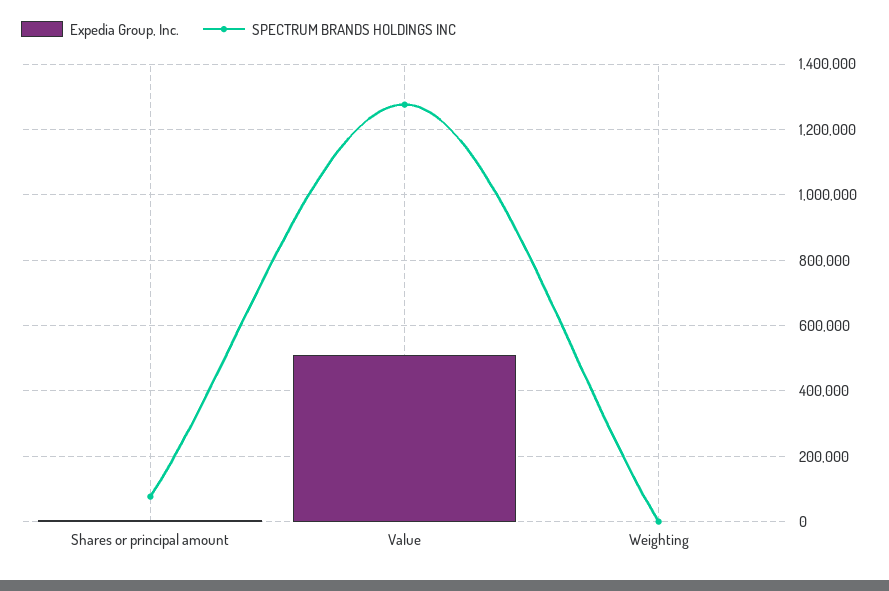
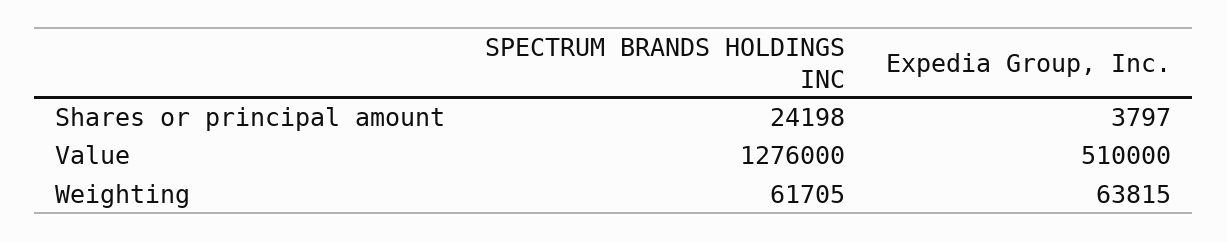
  {
    "Expedia Group, Inc.": {
      "Shares or principal amount": 3797,
      "Value": 510000,
-     "Weighting": 0
+     "Weighting": 63815
    },
    "SPECTRUM BRANDS HOLDINGS INC": {
-     "Shares or principal amount": 80000,
+     "Shares or principal amount": 24198,
      "Value": 1276000,
-     "Weighting": 0
+     "Weighting": 61705
    }
  }

